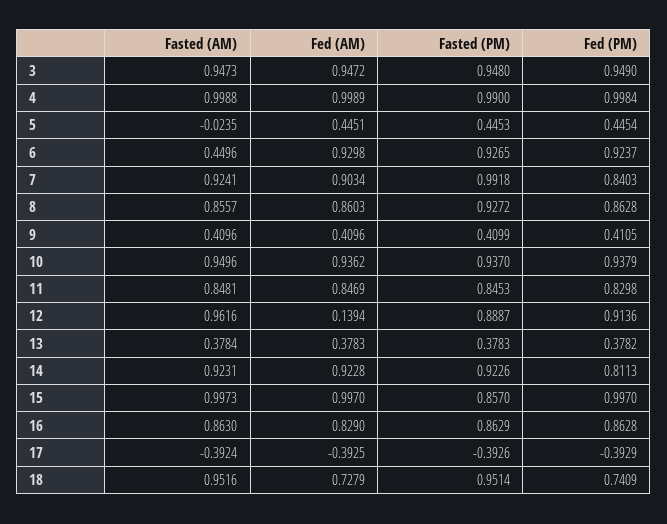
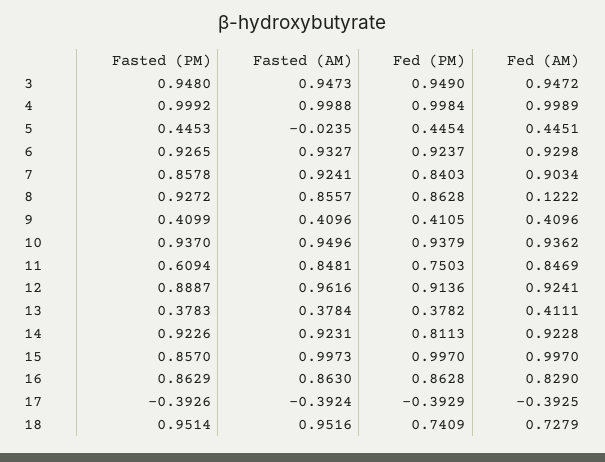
  {
    "Fasted (AM)": {
      "3": 0.9473,
      "4": 0.9988,
      "5": -0.0235,
-     "6": 0.4496,
+     "6": 0.9327,
      "7": 0.9241,
      "8": 0.8557,
      "9": 0.4096,
      "10": 0.9496,
      "11": 0.8481,
      "12": 0.9616,
      "13": 0.3784,
      "14": 0.9231,
      "15": 0.9973,
      "16": 0.863,
      "17": -0.3924,
      "18": 0.9516
    },
    "Fed (AM)": {
      "3": 0.9472,
      "4": 0.9989,
      "5": 0.4451,
      "6": 0.9298,
      "7": 0.9034,
-     "8": 0.8603,
+     "8": 0.1222,
      "9": 0.4096,
      "10": 0.9362,
      "11": 0.8469,
-     "12": 0.1394,
+     "12": 0.9241,
-     "13": 0.3783,
+     "13": 0.4111,
      "14": 0.9228,
      "15": 0.997,
      "16": 0.829,
      "17": -0.3925,
      "18": 0.7279
    },
    "Fasted (PM)": {
      "3": 0.948,
-     "4": 0.99,
+     "4": 0.9992,
      "5": 0.4453,
      "6": 0.9265,
-     "7": 0.9918,
+     "7": 0.8578,
      "8": 0.9272,
      "9": 0.4099,
      "10": 0.937,
-     "11": 0.8453,
+     "11": 0.6094,
      "12": 0.8887,
      "13": 0.3783,
      "14": 0.9226,
      "15": 0.857,
      "16": 0.8629,
      "17": -0.3926,
      "18": 0.9514
    },
    "Fed (PM)": {
      "3": 0.949,
      "4": 0.9984,
      "5": 0.4454,
      "6": 0.9237,
      "7": 0.8403,
      "8": 0.8628,
      "9": 0.4105,
      "10": 0.9379,
-     "11": 0.8298,
+     "11": 0.7503,
      "12": 0.9136,
      "13": 0.3782,
      "14": 0.8113,
      "15": 0.997,
      "16": 0.8628,
      "17": -0.3929,
      "18": 0.7409
    }
  }

